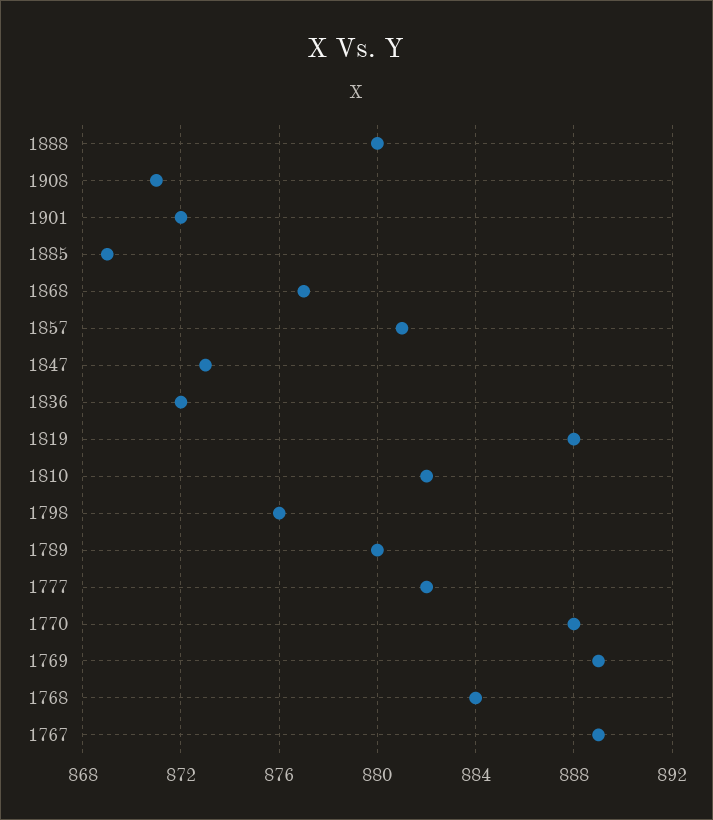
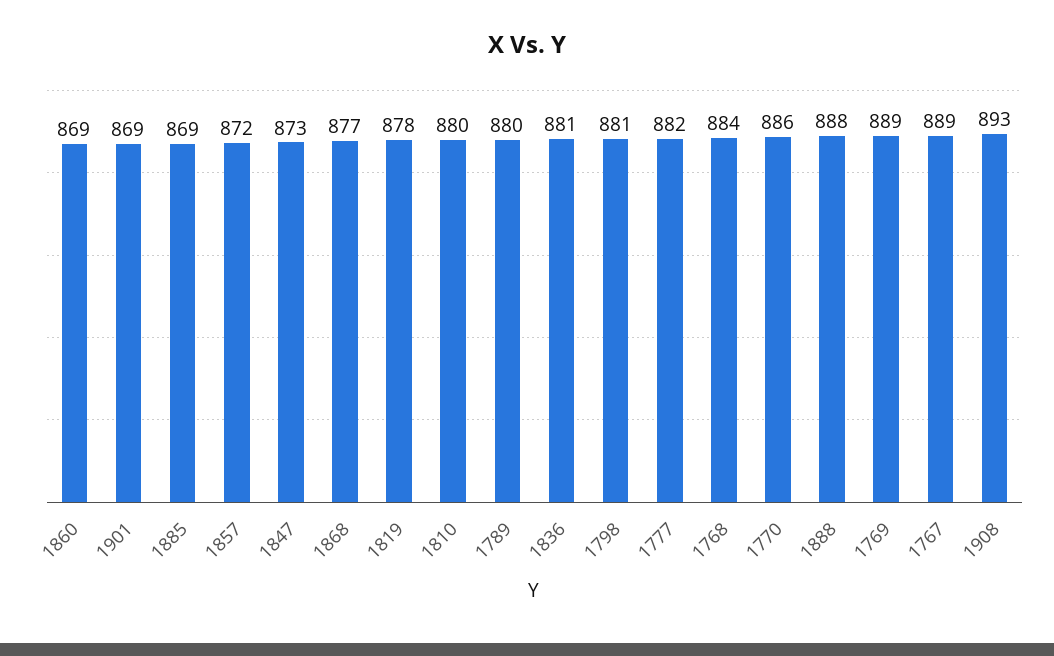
  {
-   "1888": 880,
+   "1888": 888,
-   "1908": 871,
+   "1908": 893,
-   "1901": 872,
+   "1901": 869,
    "1885": 869,
    "1868": 877,
-   "1857": 881,
+   "1857": 872,
    "1847": 873,
-   "1836": 872,
+   "1836": 881,
-   "1819": 888,
+   "1819": 878,
-   "1810": 882,
+   "1810": 880,
-   "1798": 876,
+   "1798": 881,
    "1789": 880,
    "1777": 882,
-   "1770": 888,
+   "1770": 886,
    "1769": 889,
    "1768": 884,
-   "1767": 889
+   "1767": 889,
+   "1860": 869
  }

